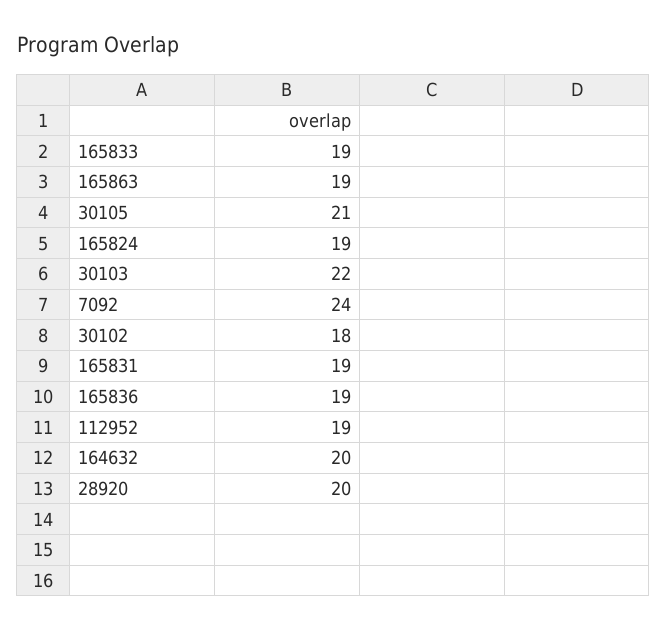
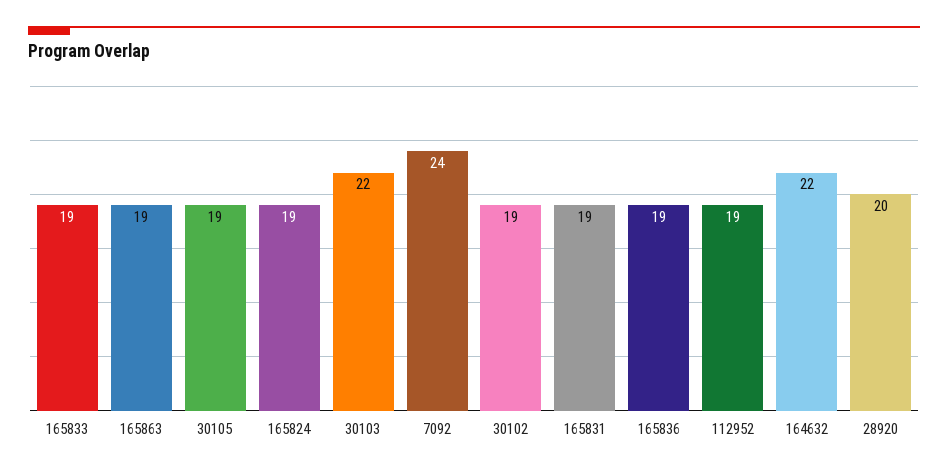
  {
    "165833": 19,
    "165863": 19,
-   "30105": 21,
+   "30105": 19,
    "165824": 19,
    "30103": 22,
    "7092": 24,
-   "30102": 18,
+   "30102": 19,
    "165831": 19,
    "165836": 19,
    "112952": 19,
-   "164632": 20,
+   "164632": 22,
    "28920": 20
  }

